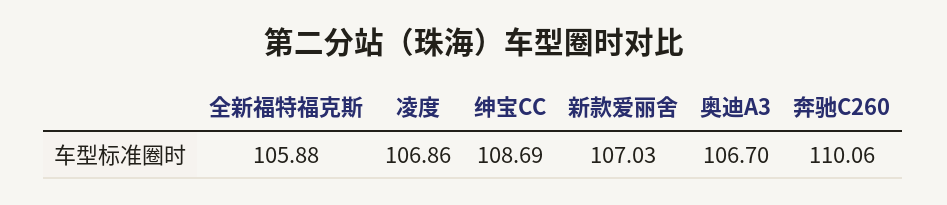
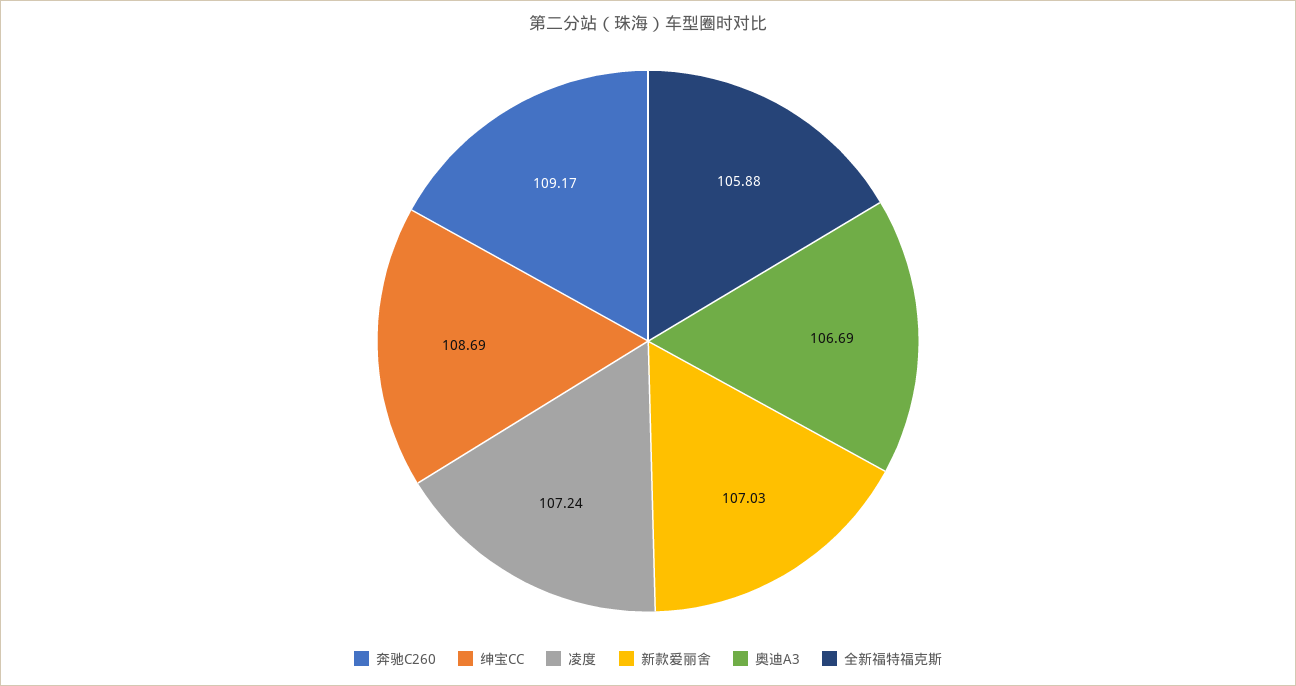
  {
    "全新福特福克斯": 105.88,
-   "凌度": 106.86,
+   "凌度": 107.24,
    "绅宝CC": 108.69,
    "新款爱丽舍": 107.03,
-   "奥迪A3": 106.7,
+   "奥迪A3": 106.69,
-   "奔驰C260": 110.06
+   "奔驰C260": 109.17
  }

